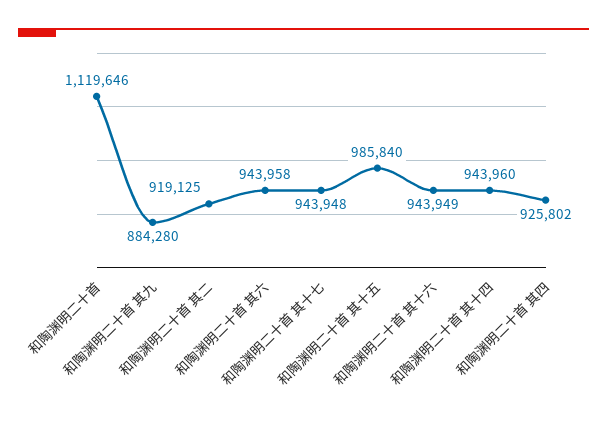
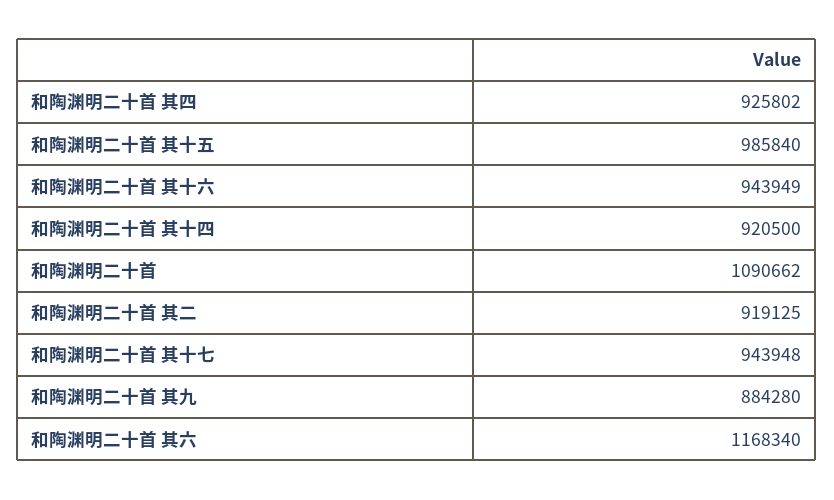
  {
-   "和陶渊明二十首": 1119646,
+   "和陶渊明二十首": 1090662,
    "和陶渊明二十首 其九": 884280,
    "和陶渊明二十首 其二": 919125,
-   "和陶渊明二十首 其六": 943958,
+   "和陶渊明二十首 其六": 1168340,
    "和陶渊明二十首 其十七": 943948,
    "和陶渊明二十首 其十五": 985840,
    "和陶渊明二十首 其十六": 943949,
-   "和陶渊明二十首 其十四": 943960,
+   "和陶渊明二十首 其十四": 920500,
    "和陶渊明二十首 其四": 925802
  }

